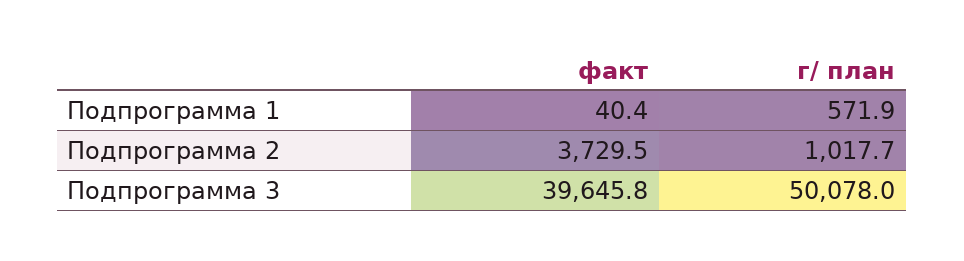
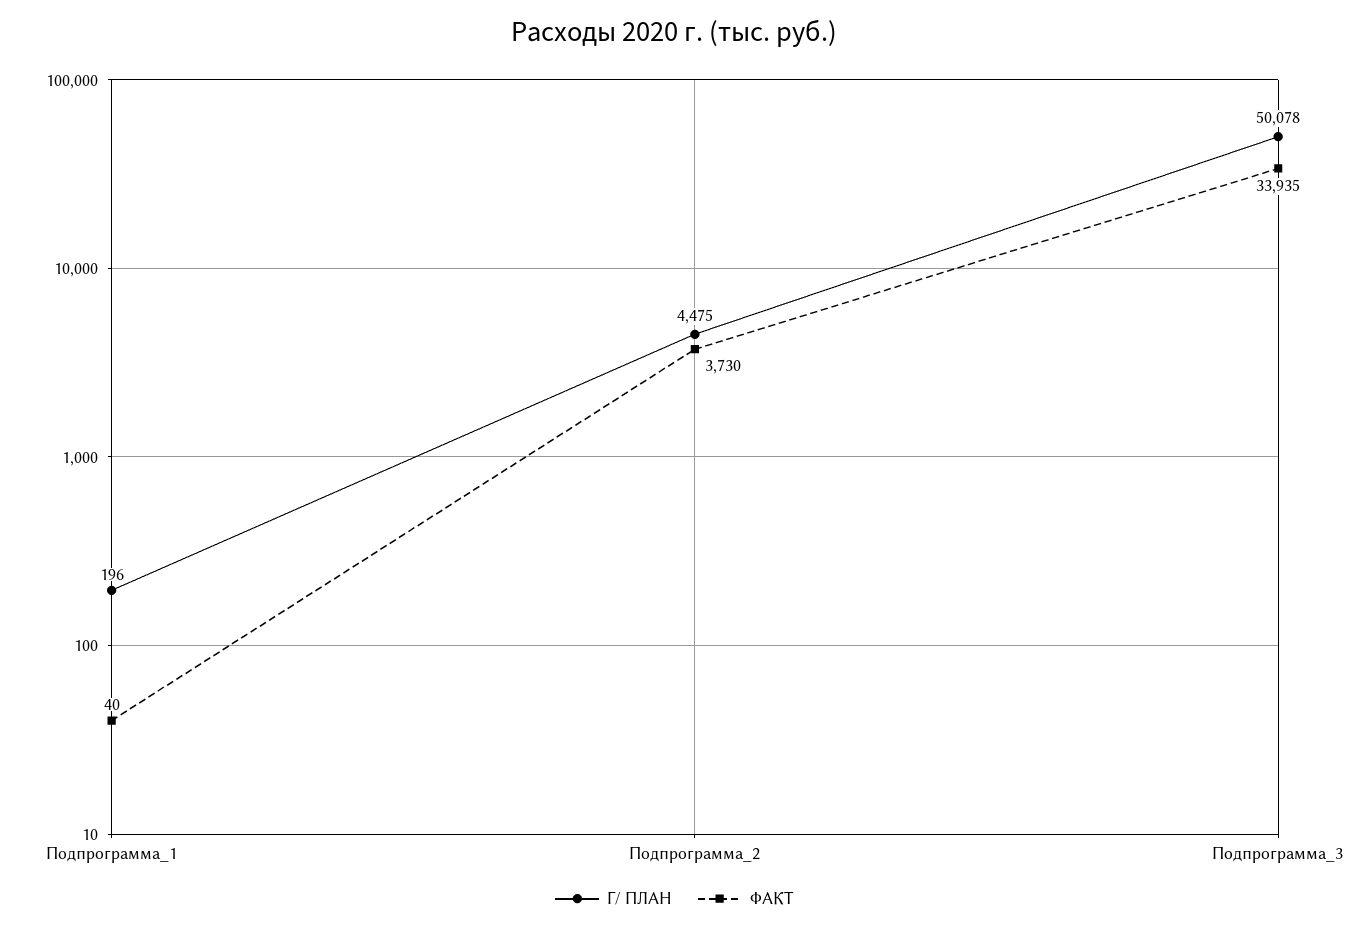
  {
    "факт": {
      "Подпрограмма 1": 40.4,
      "Подпрограмма 2": 3729.5,
-     "Подпрограмма 3": 39645.8
+     "Подпрограмма 3": 33935
    },
    "г/ план": {
-     "Подпрограмма 1": 571.9,
+     "Подпрограмма 1": 196,
-     "Подпрограмма 2": 1017.7,
+     "Подпрограмма 2": 4475,
      "Подпрограмма 3": 50078
    }
  }

